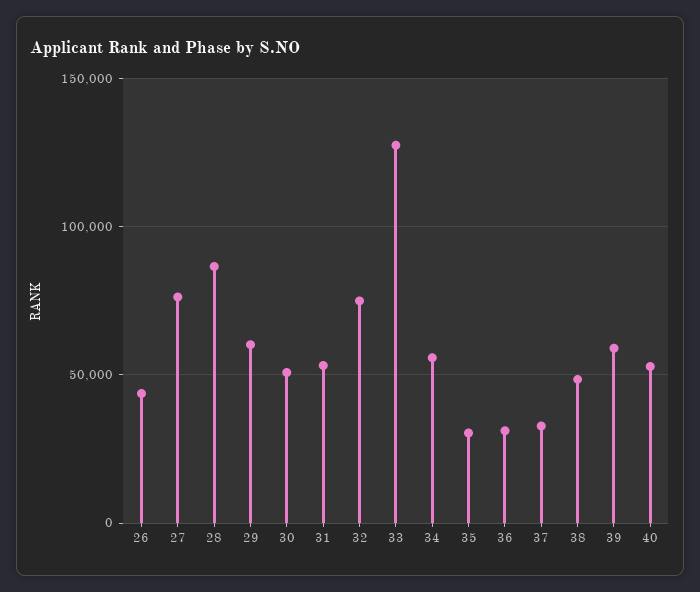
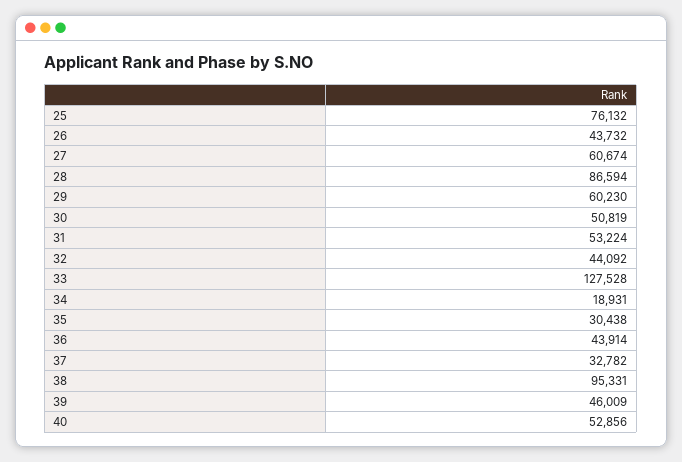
  {
    "26": 43732,
-   "27": 75000,
+   "27": 60674,
    "28": 86594,
    "29": 60230,
    "30": 50819,
    "31": 53224,
-   "32": 75000,
+   "32": 44092,
    "33": 127528,
-   "34": 55000,
+   "34": 18931,
    "35": 30438,
-   "36": 30000,
+   "36": 43914,
    "37": 32782,
-   "38": 50000,
+   "38": 95331,
-   "39": 60000,
+   "39": 46009,
-   "40": 52856
+   "40": 52856,
+   "25": 76132
  }

